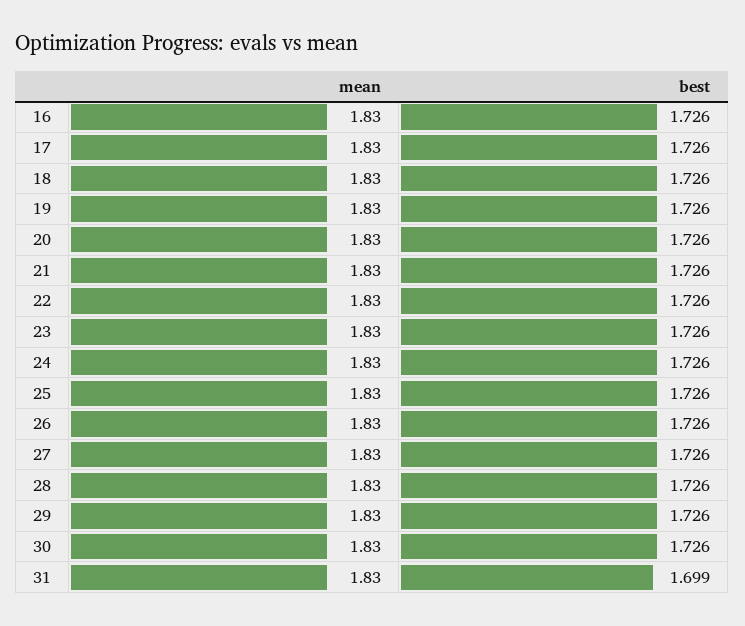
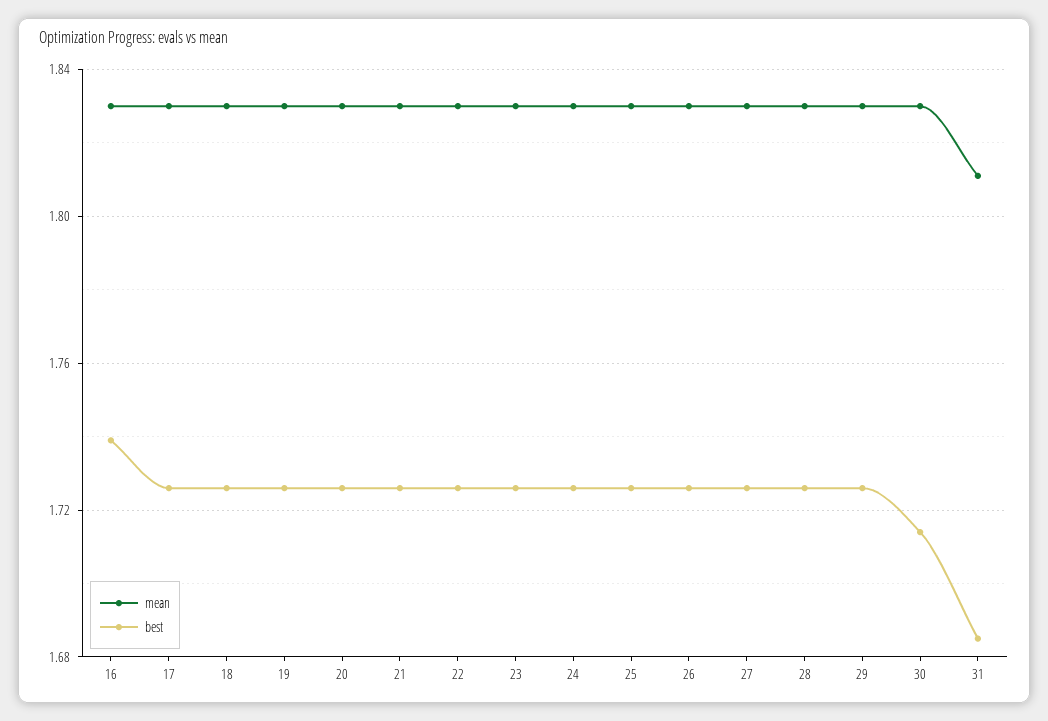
  {
    "mean": {
      "16": 1.83,
      "17": 1.83,
      "18": 1.83,
      "19": 1.83,
      "20": 1.83,
      "21": 1.83,
      "22": 1.83,
      "23": 1.83,
      "24": 1.83,
      "25": 1.83,
      "26": 1.83,
      "27": 1.83,
      "28": 1.83,
      "29": 1.83,
      "30": 1.83,
-     "31": 1.83
+     "31": 1.81
    },
    "best": {
-     "16": 1.726,
+     "16": 1.74,
      "17": 1.726,
      "18": 1.726,
      "19": 1.726,
      "20": 1.726,
      "21": 1.726,
      "22": 1.726,
      "23": 1.726,
      "24": 1.726,
      "25": 1.726,
      "26": 1.726,
      "27": 1.726,
      "28": 1.726,
      "29": 1.726,
-     "30": 1.726,
+     "30": 1.715,
-     "31": 1.699
+     "31": 1.685
    }
  }

